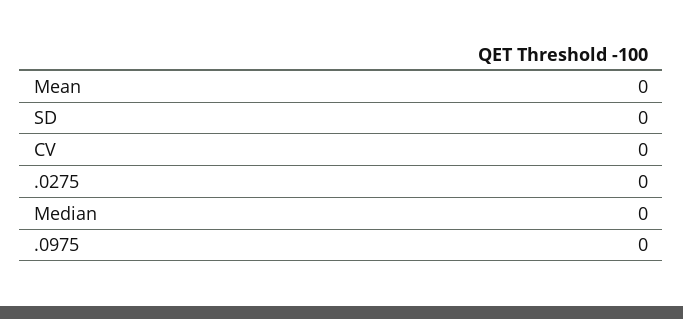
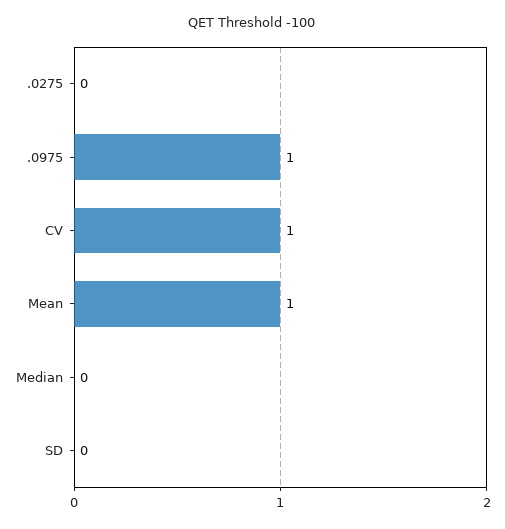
  {
-   "Mean": 0,
+   "Mean": 1,
    "SD": 0,
-   "CV": 0,
+   "CV": 1,
    ".0275": 0,
    "Median": 0,
-   ".0975": 0
+   ".0975": 1
  }

